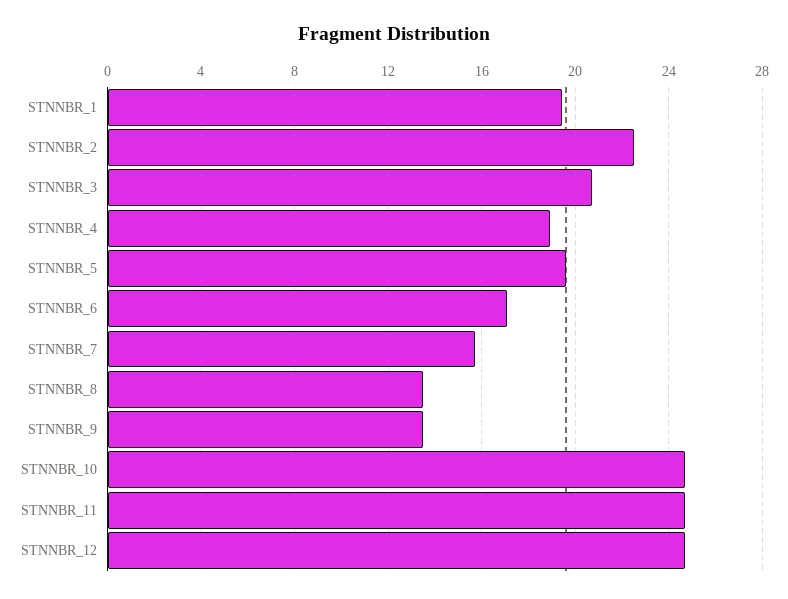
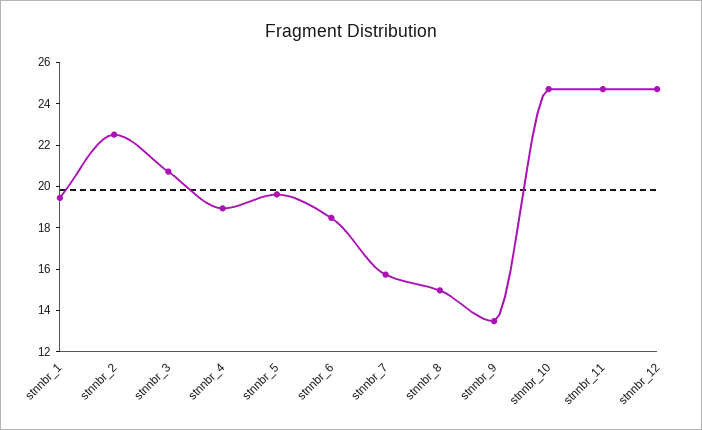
  {
    "STNNBR_1": 19.5,
    "STNNBR_2": 22.5,
    "STNNBR_3": 20.5,
    "STNNBR_4": 19,
    "STNNBR_5": 19.5,
-   "STNNBR_6": 17,
+   "STNNBR_6": 18.5,
    "STNNBR_7": 15.5,
-   "STNNBR_8": 13.5,
+   "STNNBR_8": 15,
    "STNNBR_9": 13.5,
    "STNNBR_10": 24.5,
    "STNNBR_11": 24.5,
    "STNNBR_12": 24.5
  }

